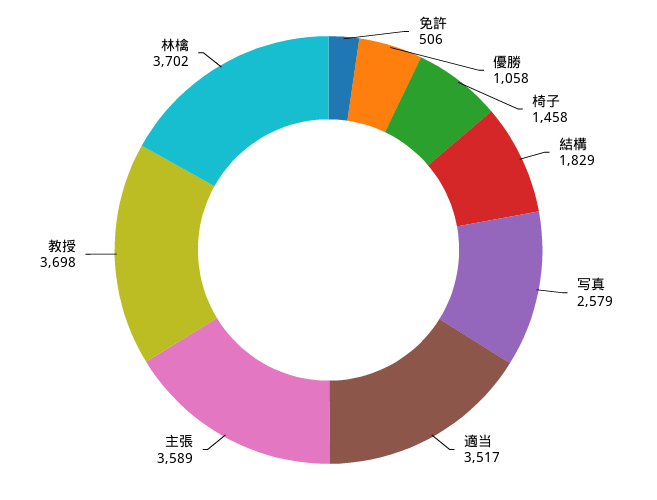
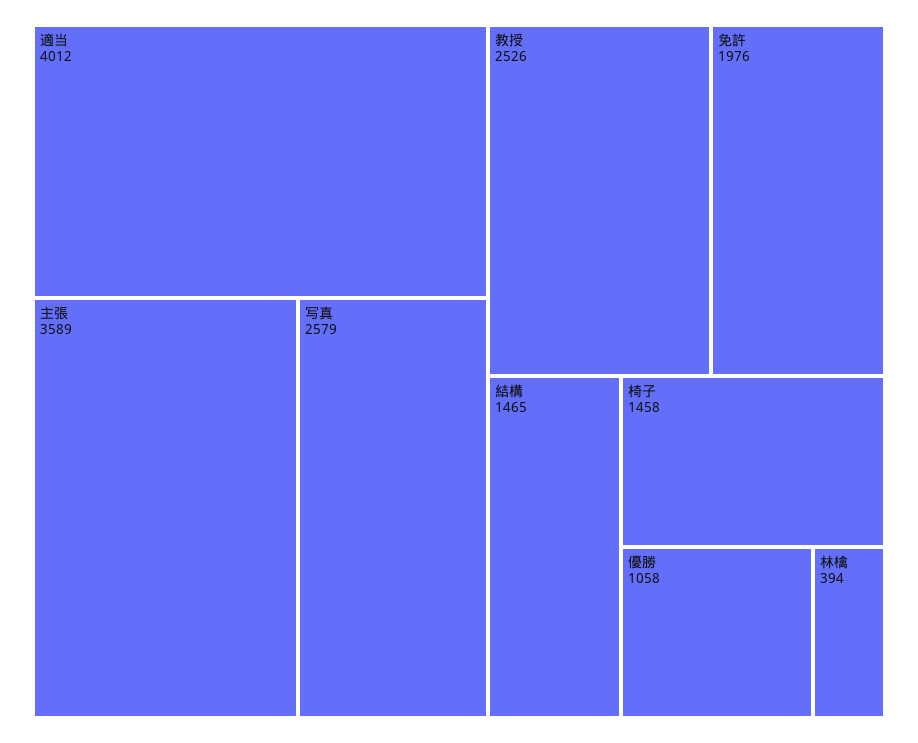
  {
-   "免許": 506,
+   "免許": 1976,
    "優勝": 1058,
    "椅子": 1458,
-   "結構": 1829,
+   "結構": 1465,
    "写真": 2579,
-   "適当": 3517,
+   "適当": 4012,
    "主張": 3589,
-   "教授": 3698,
+   "教授": 2526,
-   "林檎": 3702
+   "林檎": 394
  }

